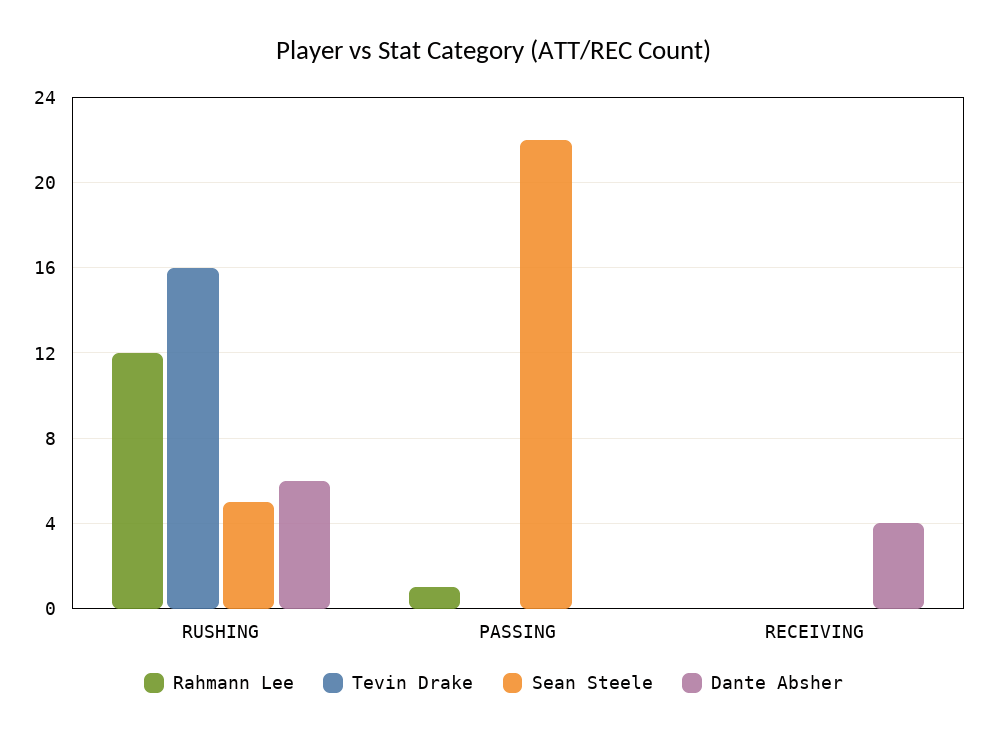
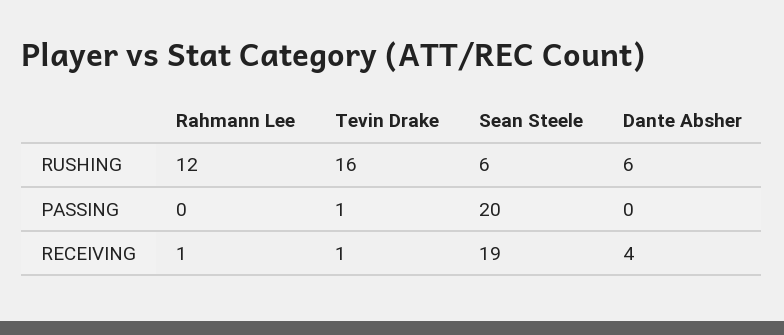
  {
    "Rahmann Lee": {
      "RUSHING": 12,
-     "PASSING": 1,
+     "PASSING": 0,
-     "RECEIVING": 0
+     "RECEIVING": 1
    },
    "Tevin Drake": {
      "RUSHING": 16,
-     "PASSING": 0,
+     "PASSING": 1,
-     "RECEIVING": 0
+     "RECEIVING": 1
    },
    "Sean Steele": {
-     "RUSHING": 5,
+     "RUSHING": 6,
-     "PASSING": 22,
+     "PASSING": 20,
-     "RECEIVING": 0
+     "RECEIVING": 19
    },
    "Dante Absher": {
      "RUSHING": 6,
      "PASSING": 0,
      "RECEIVING": 4
    }
  }

